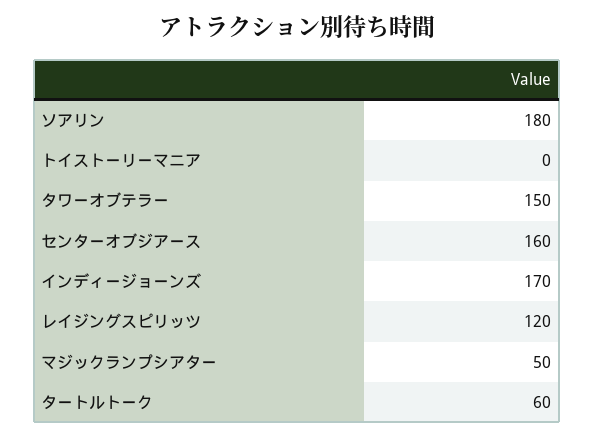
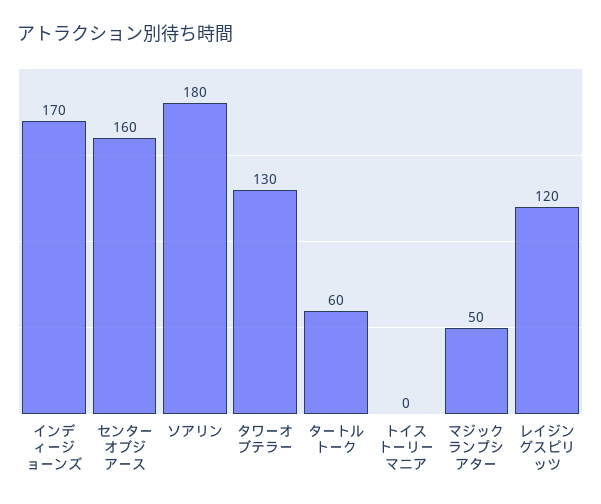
  {
    "ソアリン": 180,
    "トイストーリーマニア": 0,
-   "タワーオブテラー": 150,
+   "タワーオブテラー": 130,
    "センターオブジアース": 160,
    "インディージョーンズ": 170,
    "レイジングスピリッツ": 120,
    "マジックランプシアター": 50,
    "タートルトーク": 60
  }

